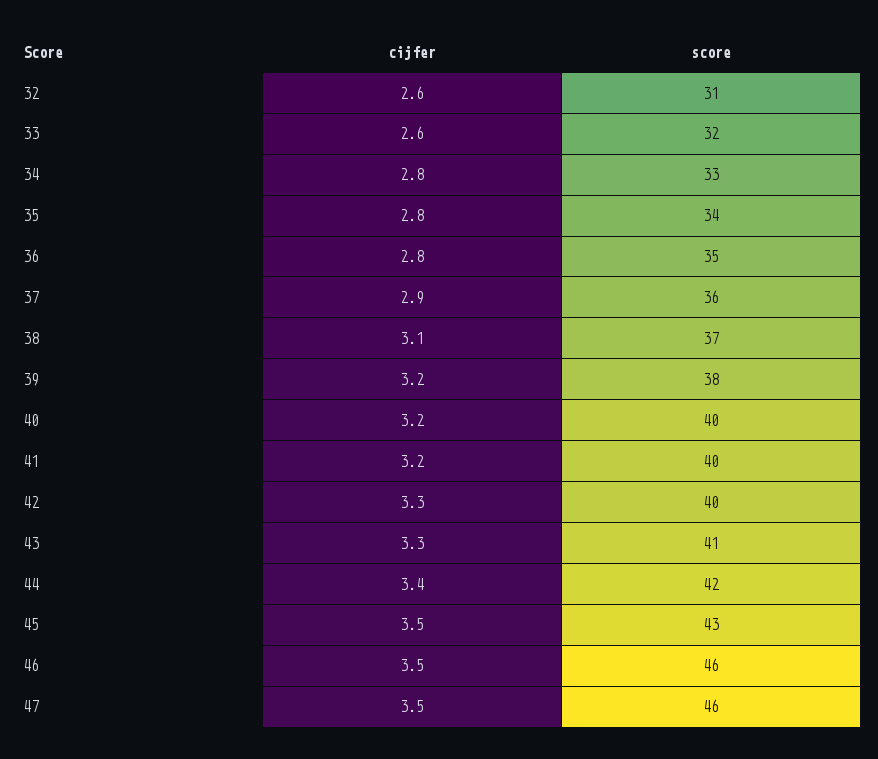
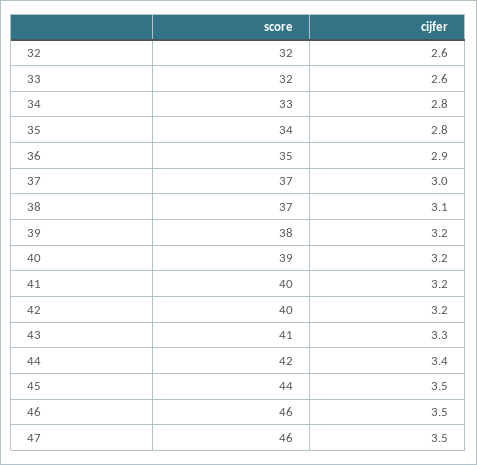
  {
    "cijfer": {
      "32": 2.6,
      "33": 2.6,
      "34": 2.8,
      "35": 2.8,
-     "36": 2.8,
+     "36": 2.9,
-     "37": 2.9,
+     "37": 3,
      "38": 3.1,
      "39": 3.2,
      "40": 3.2,
      "41": 3.2,
-     "42": 3.3,
+     "42": 3.2,
      "43": 3.3,
      "44": 3.4,
      "45": 3.5,
      "46": 3.5,
      "47": 3.5
    },
    "score": {
-     "32": 31,
+     "32": 32,
      "33": 32,
      "34": 33,
      "35": 34,
      "36": 35,
-     "37": 36,
+     "37": 37,
      "38": 37,
      "39": 38,
-     "40": 40,
+     "40": 39,
      "41": 40,
      "42": 40,
      "43": 41,
      "44": 42,
-     "45": 43,
+     "45": 44,
      "46": 46,
      "47": 46
    }
  }

